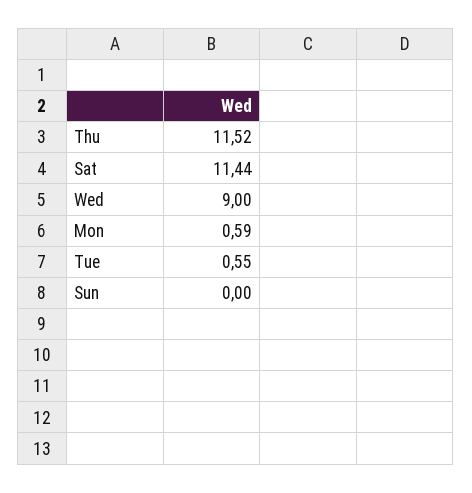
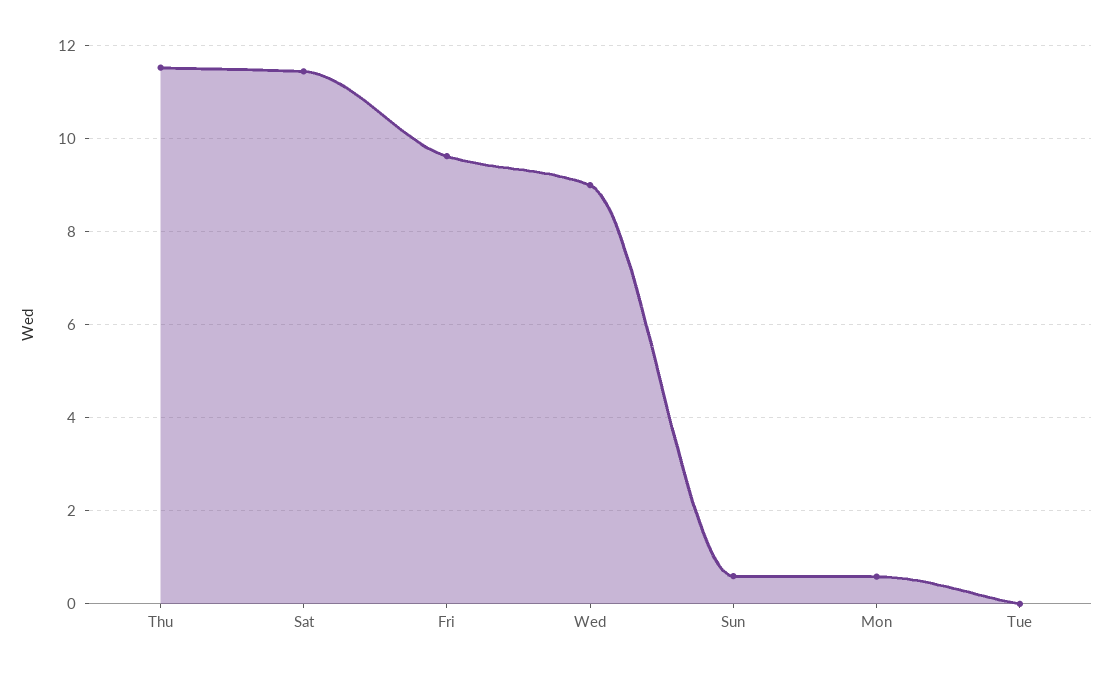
  {
    "Thu": 11.52,
    "Sat": 11.44,
    "Wed": 9,
    "Mon": 0.59,
-   "Tue": 0.55,
+   "Tue": 0,
-   "Sun": 0
+   "Sun": 0.6,
+   "Fri": 9.6
  }

